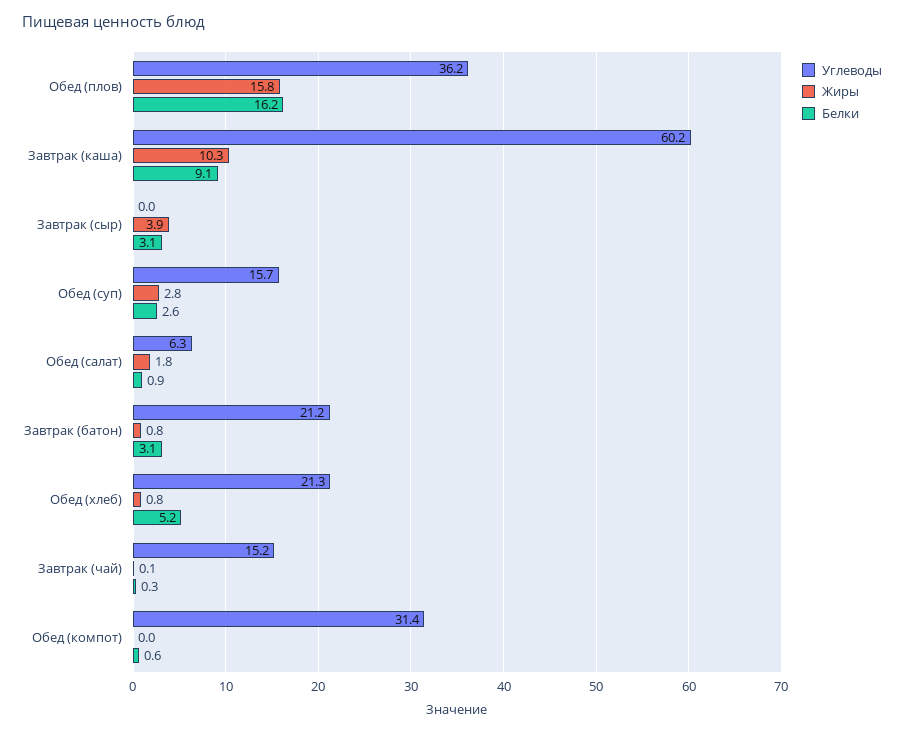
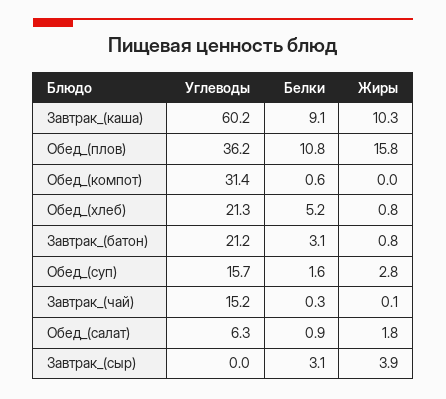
  {
    "Углеводы": {
      "Обед (плов)": 36.2,
      "Завтрак (каша)": 60.2,
      "Завтрак (сыр)": 0,
      "Обед (суп)": 15.7,
      "Обед (салат)": 6.3,
      "Завтрак (батон)": 21.2,
      "Обед (хлеб)": 21.3,
      "Завтрак (чай)": 15.2,
      "Обед (компот)": 31.4
    },
    "Жиры": {
      "Обед (плов)": 15.8,
      "Завтрак (каша)": 10.3,
      "Завтрак (сыр)": 3.9,
      "Обед (суп)": 2.8,
      "Обед (салат)": 1.8,
      "Завтрак (батон)": 0.8,
      "Обед (хлеб)": 0.8,
      "Завтрак (чай)": 0.1,
      "Обед (компот)": 0
    },
    "Белки": {
-     "Обед (плов)": 16.2,
+     "Обед (плов)": 10.8,
      "Завтрак (каша)": 9.1,
      "Завтрак (сыр)": 3.1,
-     "Обед (суп)": 2.6,
+     "Обед (суп)": 1.6,
      "Обед (салат)": 0.9,
      "Завтрак (батон)": 3.1,
      "Обед (хлеб)": 5.2,
      "Завтрак (чай)": 0.3,
      "Обед (компот)": 0.6
    }
  }

